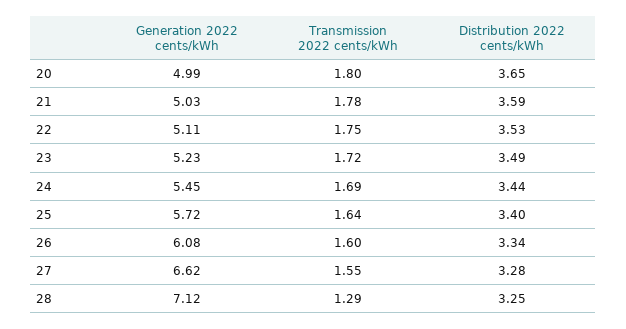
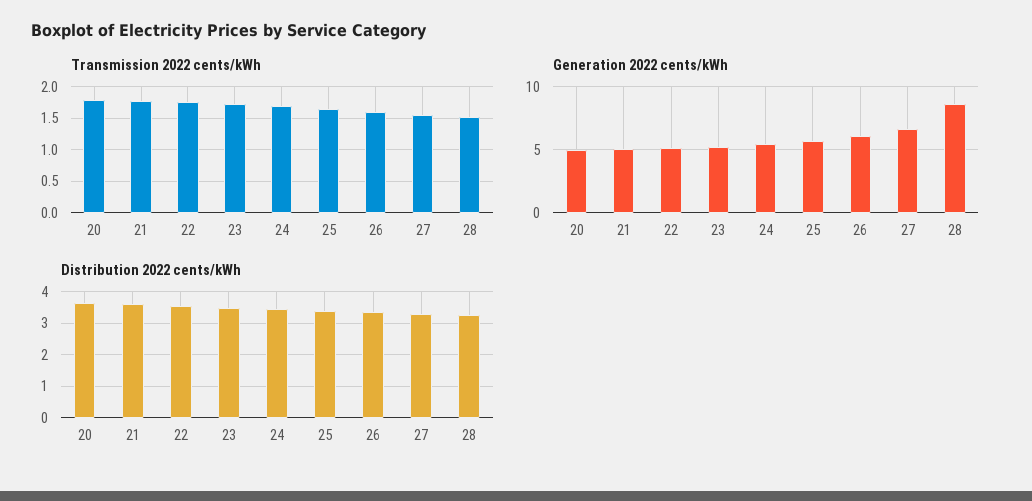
  {
    "Generation 2022 cents/kWh": {
      "20": 4.99,
      "21": 5.03,
      "22": 5.11,
      "23": 5.23,
      "24": 5.45,
      "25": 5.72,
      "26": 6.08,
      "27": 6.62,
-     "28": 7.12
+     "28": 8.5
    },
    "Transmission 2022 cents/kWh": {
      "20": 1.8,
      "21": 1.78,
      "22": 1.75,
      "23": 1.72,
      "24": 1.69,
      "25": 1.64,
      "26": 1.6,
      "27": 1.55,
-     "28": 1.29
+     "28": 1.5
    },
    "Distribution 2022 cents/kWh": {
      "20": 3.65,
      "21": 3.59,
      "22": 3.53,
      "23": 3.49,
      "24": 3.44,
      "25": 3.4,
      "26": 3.34,
      "27": 3.28,
      "28": 3.25
    }
  }

